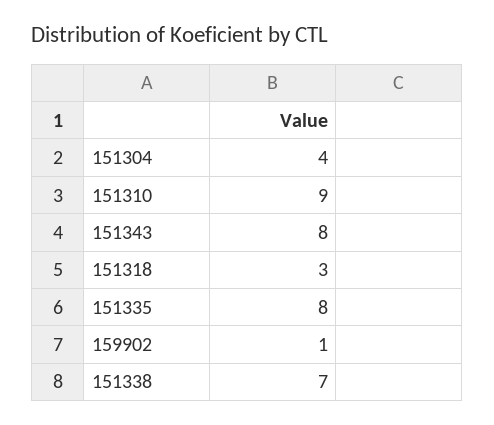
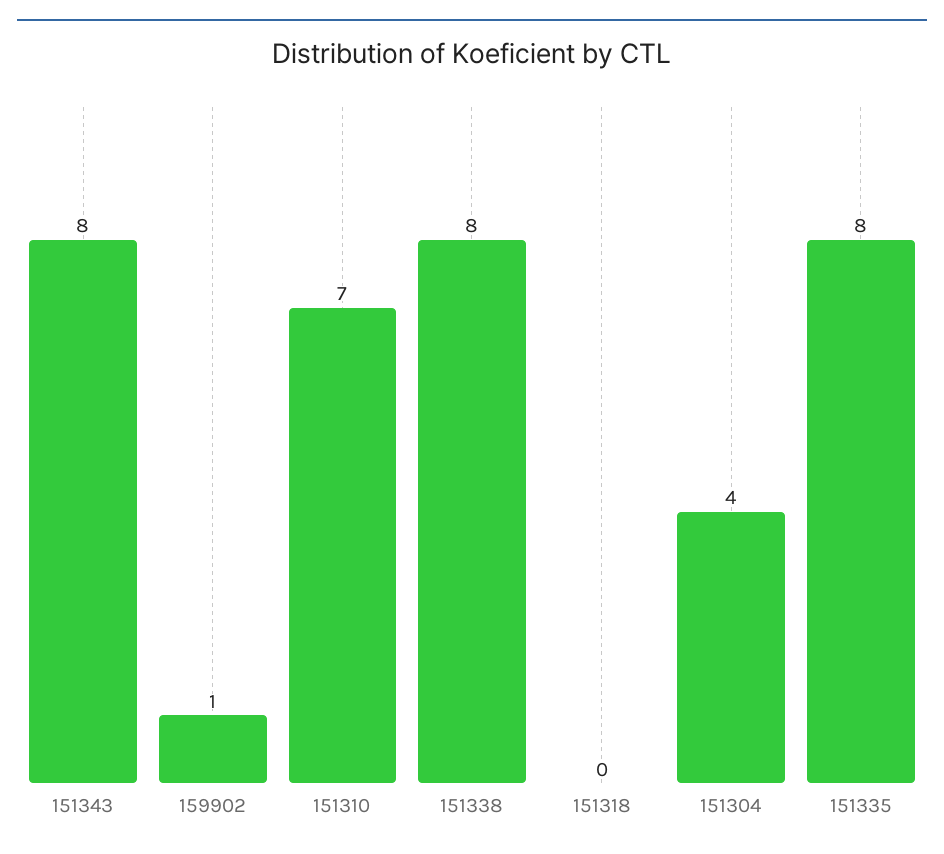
  {
    "151304": 4,
-   "151310": 9,
+   "151310": 7,
    "151343": 8,
-   "151318": 3,
+   "151318": 0,
    "151335": 8,
    "159902": 1,
-   "151338": 7
+   "151338": 8
  }

